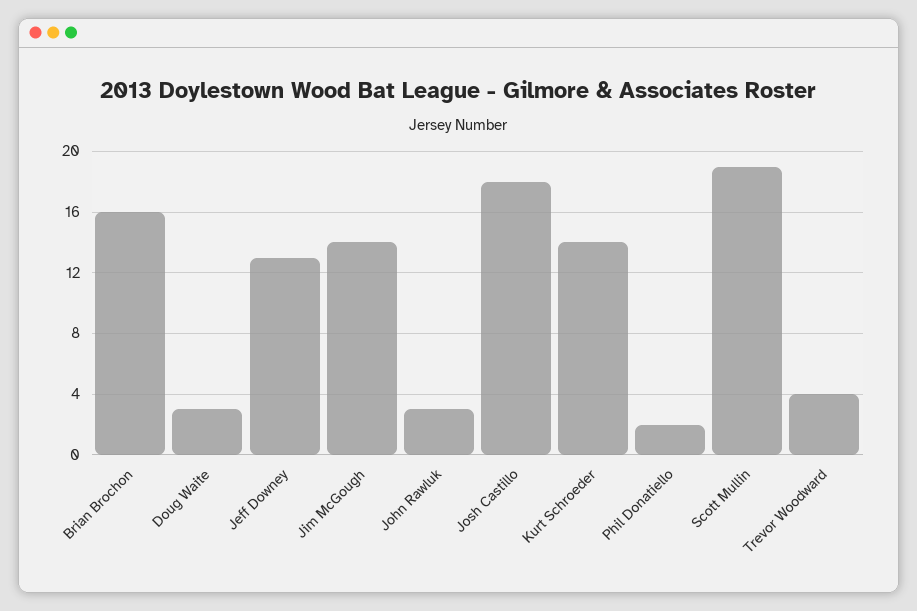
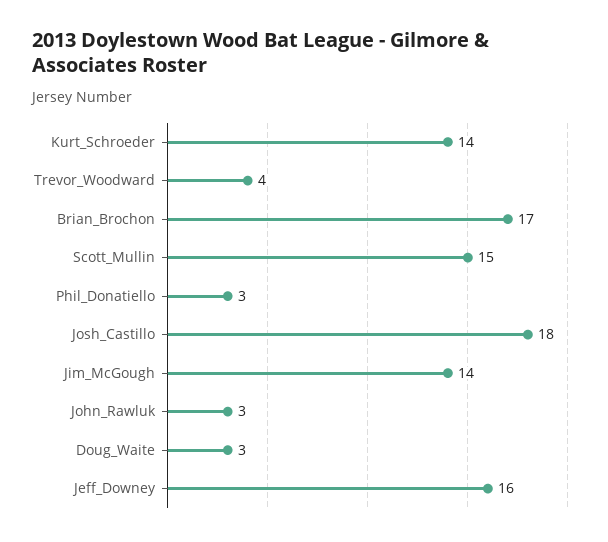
  {
-   "Brian Brochon": 16,
+   "Brian Brochon": 17,
    "Doug Waite": 3,
-   "Jeff Downey": 13,
+   "Jeff Downey": 16,
    "Jim McGough": 14,
    "John Rawluk": 3,
    "Josh Castillo": 18,
    "Kurt Schroeder": 14,
-   "Phil Donatiello": 2,
+   "Phil Donatiello": 3,
-   "Scott Mullin": 19,
+   "Scott Mullin": 15,
    "Trevor Woodward": 4
  }

